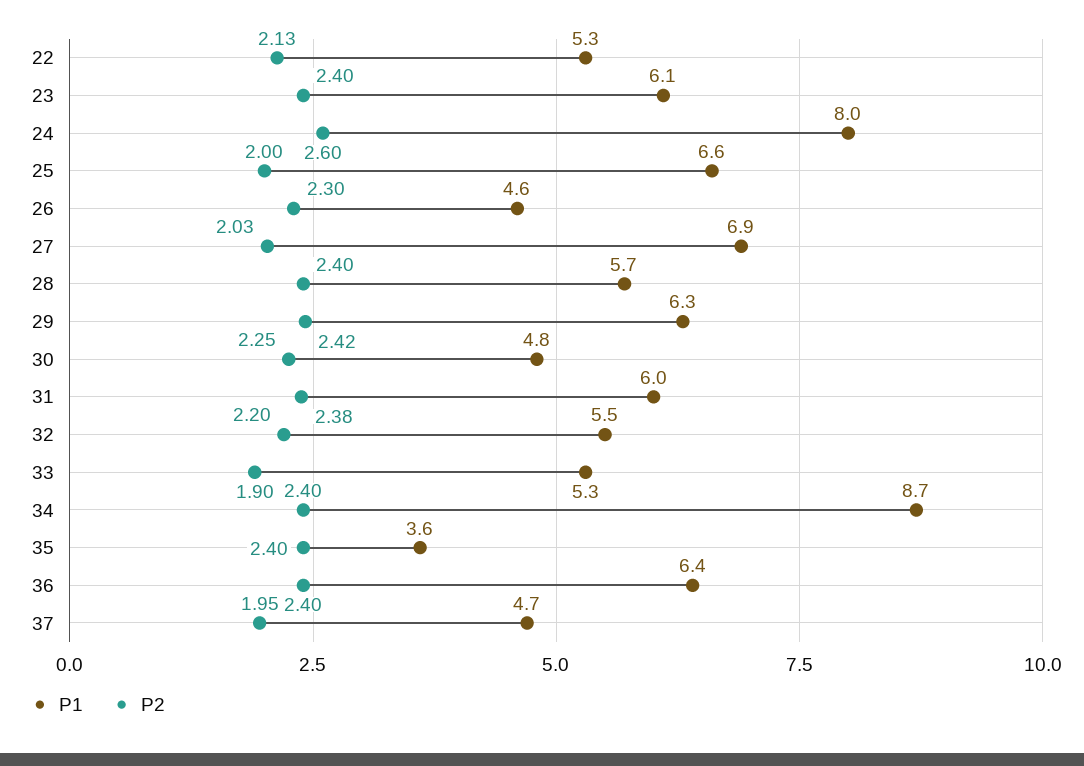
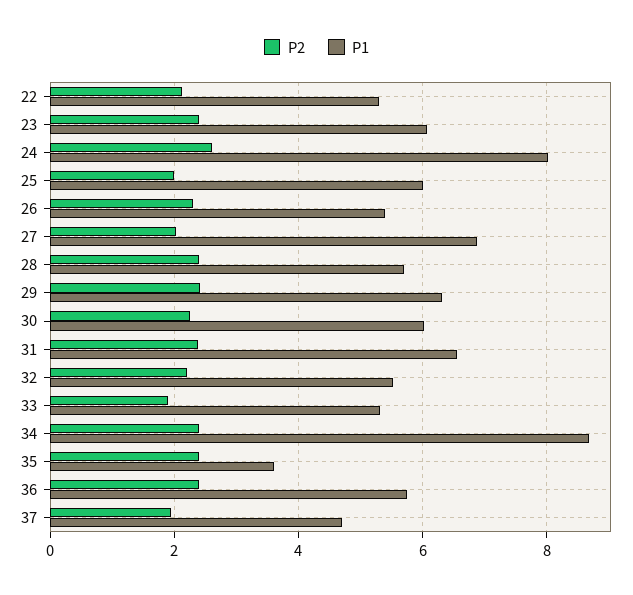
  {
    "P1": {
      "22": 5.3,
      "23": 6.1,
      "24": 8,
-     "25": 6.6,
+     "25": 6,
-     "26": 4.6,
+     "26": 5.4,
      "27": 6.9,
      "28": 5.7,
      "29": 6.3,
-     "30": 4.8,
+     "30": 6,
-     "31": 6,
+     "31": 6.6,
      "32": 5.5,
      "33": 5.3,
      "34": 8.7,
      "35": 3.6,
-     "36": 6.4,
+     "36": 5.8,
      "37": 4.7
    },
    "P2": {
      "22": 2.13,
      "23": 2.4,
      "24": 2.6,
      "25": 2,
      "26": 2.3,
      "27": 2.03,
      "28": 2.4,
      "29": 2.42,
      "30": 2.25,
      "31": 2.38,
      "32": 2.2,
      "33": 1.9,
      "34": 2.4,
      "35": 2.4,
      "36": 2.4,
      "37": 1.95
    }
  }

